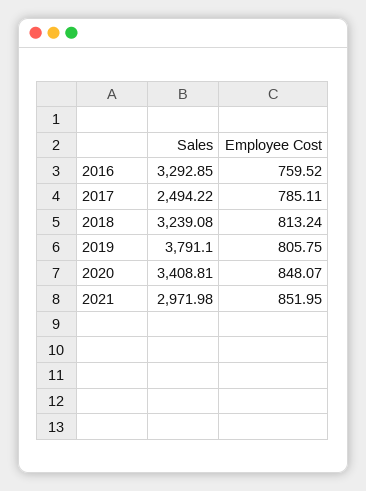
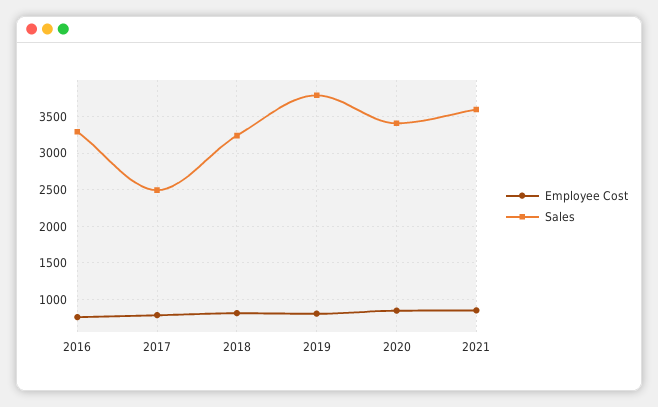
  {
    "Sales": {
      "2016": 3292.85,
      "2017": 2494.22,
      "2018": 3239.08,
      "2019": 3791.1,
      "2020": 3408.81,
-     "2021": 2971.98
+     "2021": 3600
    },
    "Employee Cost": {
      "2016": 759.52,
      "2017": 785.11,
      "2018": 813.24,
      "2019": 805.75,
      "2020": 848.07,
      "2021": 851.95
    }
  }

